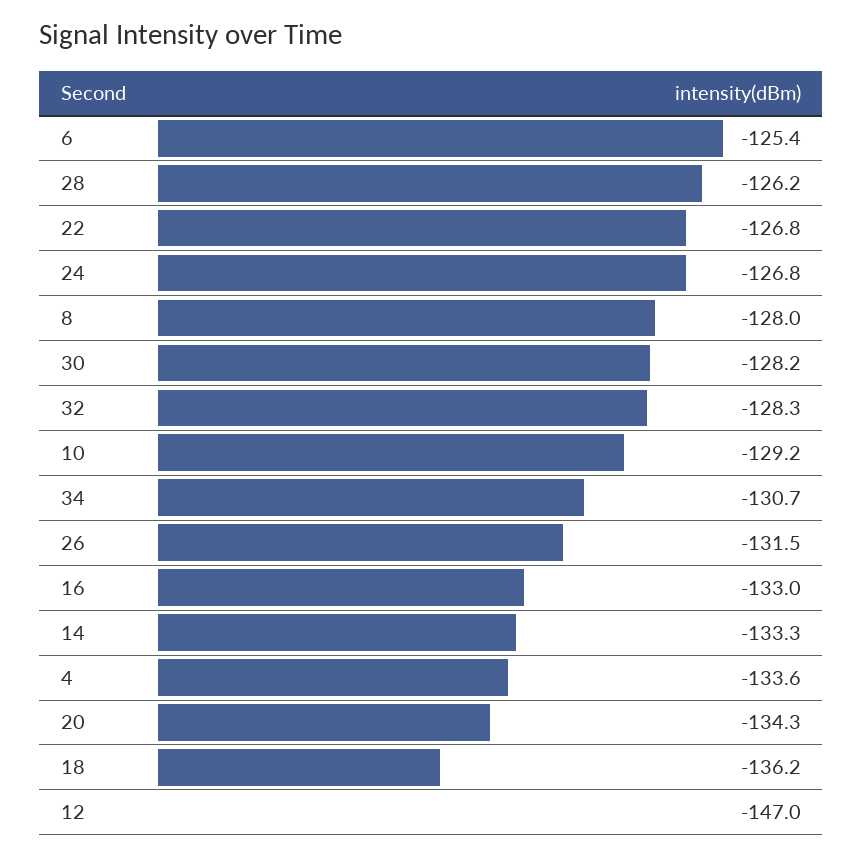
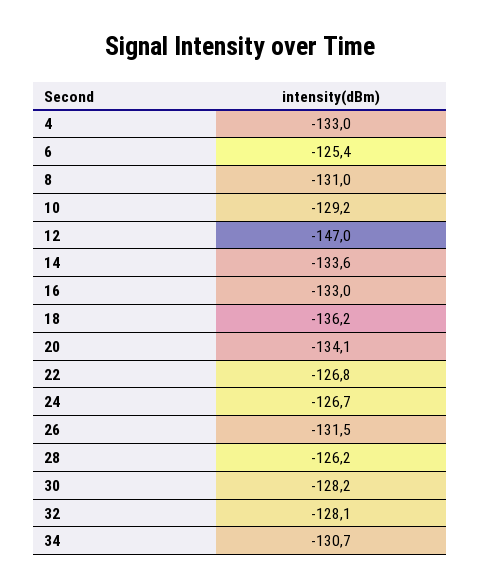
  {
    "6": -125.4,
    "28": -126.2,
    "22": -126.8,
-   "24": -126.8,
+   "24": -126.7,
-   "8": -128,
+   "8": -131,
    "30": -128.2,
-   "32": -128.3,
+   "32": -128.1,
    "10": -129.2,
    "34": -130.7,
    "26": -131.5,
    "16": -133,
-   "14": -133.3,
+   "14": -133.6,
-   "4": -133.6,
+   "4": -133,
-   "20": -134.3,
+   "20": -134.1,
    "18": -136.2,
    "12": -147
  }

